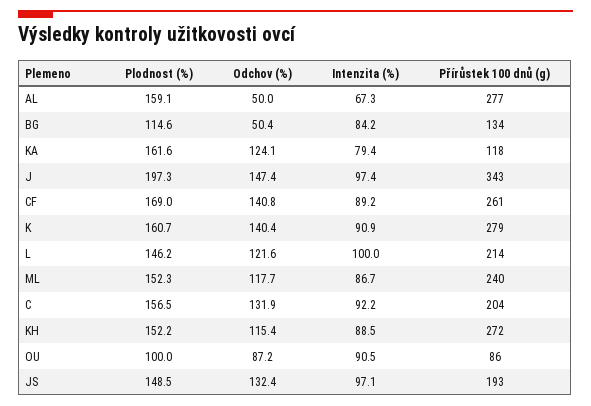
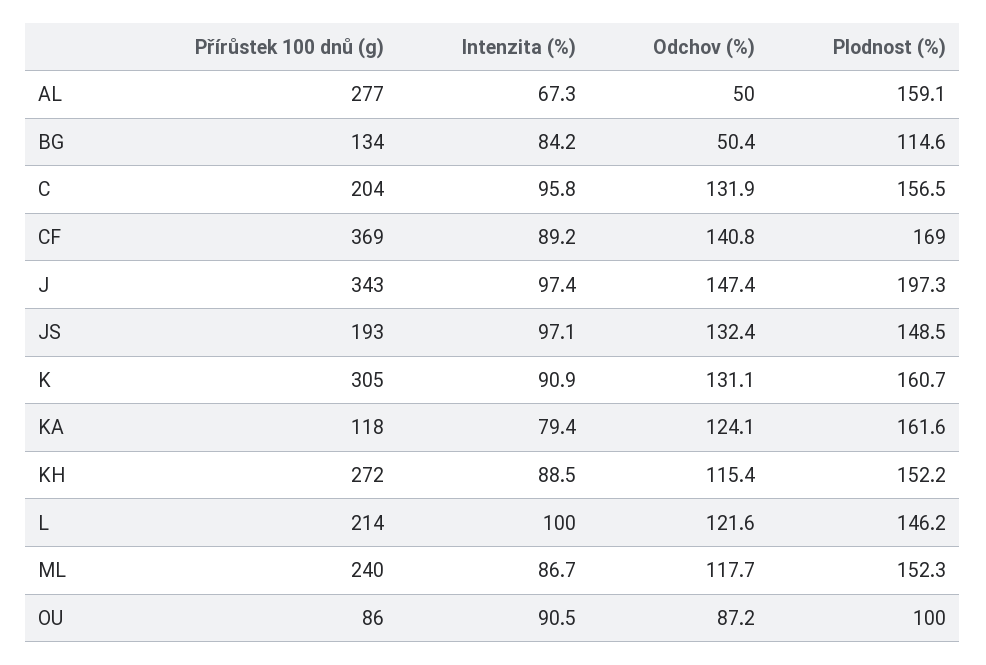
  {
    "Plodnost (%)": {
      "AL": 159.1,
      "BG": 114.6,
      "KA": 161.6,
      "J": 197.3,
      "CF": 169,
      "K": 160.7,
      "L": 146.2,
      "ML": 152.3,
      "C": 156.5,
      "KH": 152.2,
      "OU": 100,
      "JS": 148.5
    },
    "Odchov (%)": {
      "AL": 50,
      "BG": 50.4,
      "KA": 124.1,
      "J": 147.4,
      "CF": 140.8,
-     "K": 140.4,
+     "K": 131.1,
      "L": 121.6,
      "ML": 117.7,
      "C": 131.9,
      "KH": 115.4,
      "OU": 87.2,
      "JS": 132.4
    },
    "Intenzita (%)": {
      "AL": 67.3,
      "BG": 84.2,
      "KA": 79.4,
      "J": 97.4,
      "CF": 89.2,
      "K": 90.9,
      "L": 100,
      "ML": 86.7,
-     "C": 92.2,
+     "C": 95.8,
      "KH": 88.5,
      "OU": 90.5,
      "JS": 97.1
    },
    "Přírůstek 100 dnů (g)": {
      "AL": 277,
      "BG": 134,
      "KA": 118,
      "J": 343,
-     "CF": 261,
+     "CF": 369,
-     "K": 279,
+     "K": 305,
      "L": 214,
      "ML": 240,
      "C": 204,
      "KH": 272,
      "OU": 86,
      "JS": 193
    }
  }

